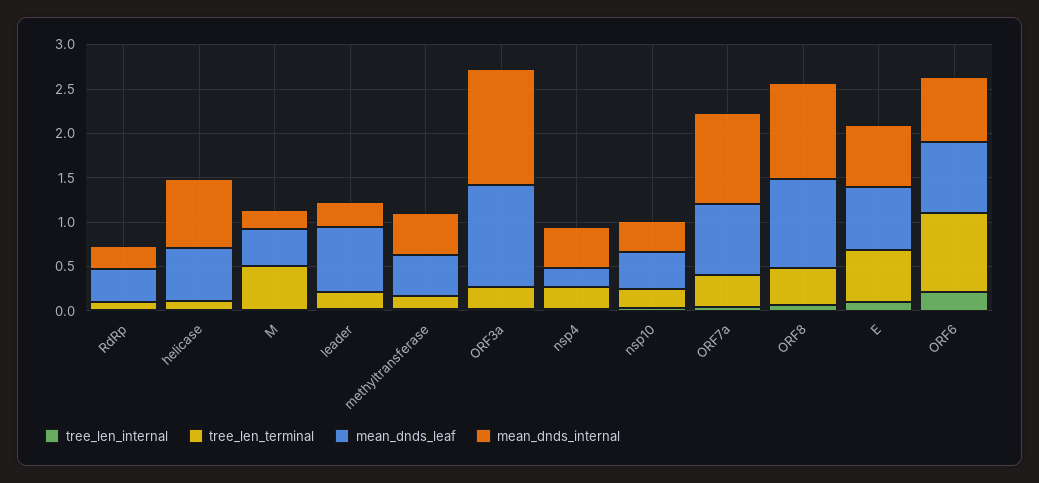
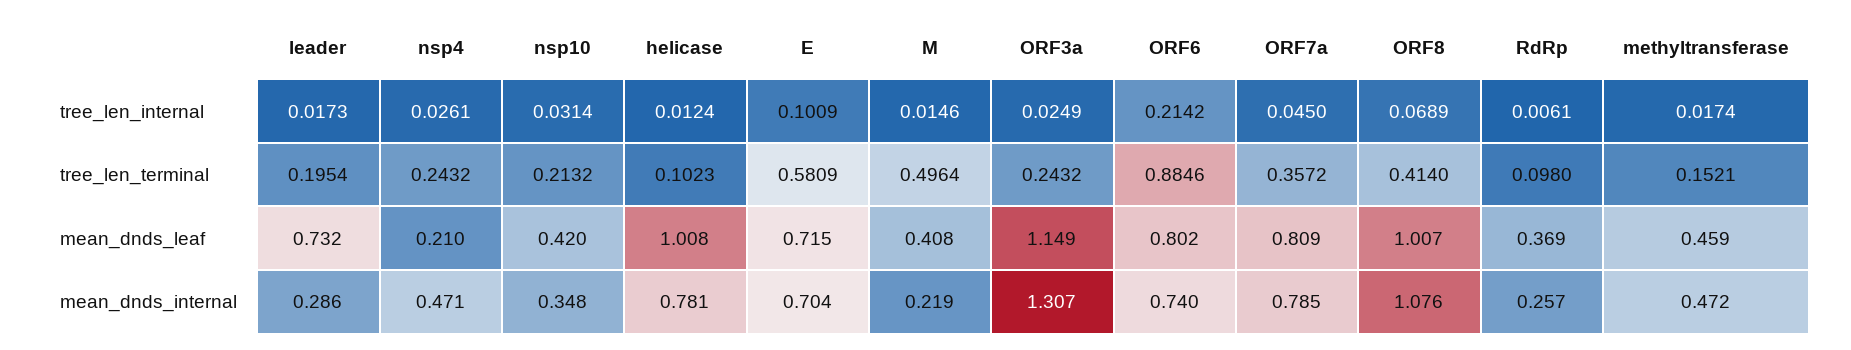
  {
    "tree_len_internal": {
      "RdRp": 0.0061,
      "helicase": 0.0124,
      "M": 0.0146,
      "leader": 0.0173,
      "methyltransferase": 0.0174,
      "ORF3a": 0.0249,
      "nsp4": 0.0261,
      "nsp10": 0.0314,
      "ORF7a": 0.045,
      "ORF8": 0.0689,
      "E": 0.1009,
      "ORF6": 0.2142
    },
    "tree_len_terminal": {
      "RdRp": 0.098,
      "helicase": 0.1023,
      "M": 0.4964,
      "leader": 0.1954,
      "methyltransferase": 0.1521,
      "ORF3a": 0.2432,
      "nsp4": 0.2432,
      "nsp10": 0.2132,
      "ORF7a": 0.3572,
      "ORF8": 0.414,
      "E": 0.5809,
      "ORF6": 0.8846
    },
    "mean_dnds_leaf": {
      "RdRp": 0.369,
-     "helicase": 0.6,
+     "helicase": 1.008,
      "M": 0.408,
      "leader": 0.732,
      "methyltransferase": 0.459,
      "ORF3a": 1.149,
      "nsp4": 0.21,
      "nsp10": 0.42,
      "ORF7a": 0.809,
      "ORF8": 1.007,
      "E": 0.715,
      "ORF6": 0.802
    },
    "mean_dnds_internal": {
      "RdRp": 0.257,
      "helicase": 0.781,
      "M": 0.219,
      "leader": 0.286,
      "methyltransferase": 0.472,
      "ORF3a": 1.307,
      "nsp4": 0.471,
      "nsp10": 0.348,
-     "ORF7a": 1,
+     "ORF7a": 0.785,
      "ORF8": 1.076,
      "E": 0.704,
      "ORF6": 0.74
    }
  }

